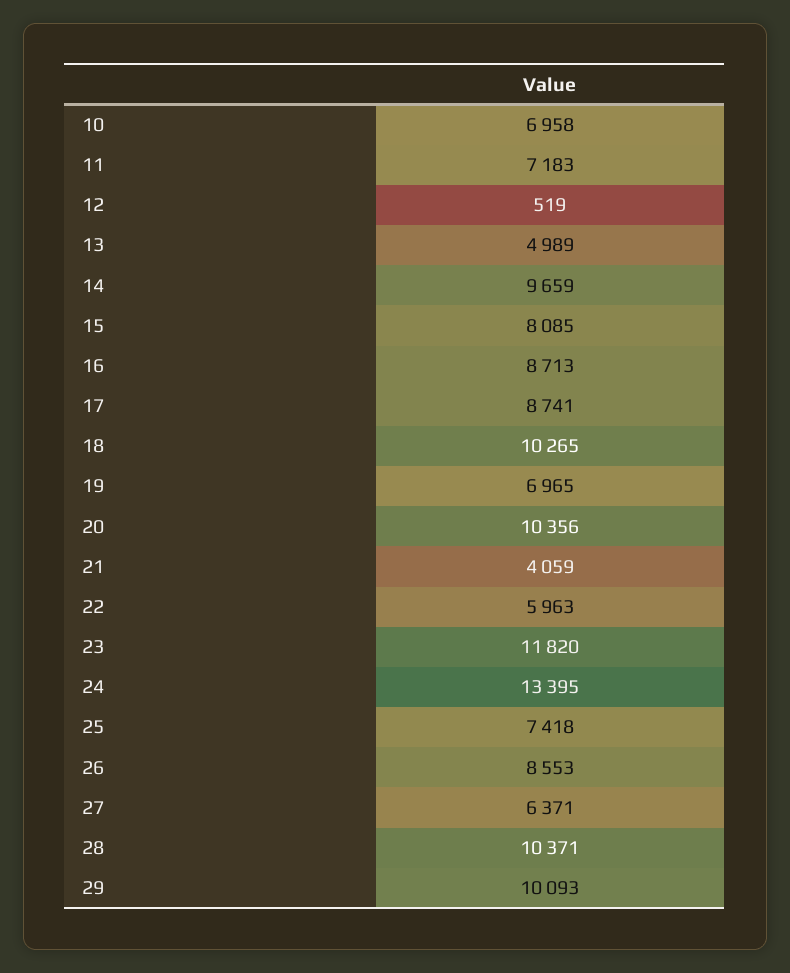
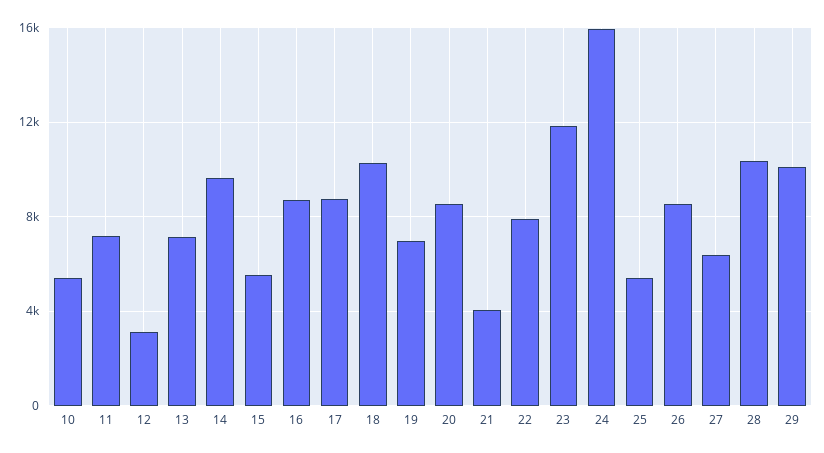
  {
-   "10": 6958,
+   "10": 5500,
    "11": 7183,
-   "12": 519,
+   "12": 3000,
-   "13": 4989,
+   "13": 7000,
    "14": 9659,
-   "15": 8085,
+   "15": 5500,
    "16": 8713,
    "17": 8741,
    "18": 10265,
    "19": 6965,
-   "20": 10356,
+   "20": 8500,
    "21": 4059,
-   "22": 5963,
+   "22": 8000,
    "23": 11820,
-   "24": 13395,
+   "24": 16000,
-   "25": 7418,
+   "25": 5500,
    "26": 8553,
    "27": 6371,
    "28": 10371,
    "29": 10093
  }

